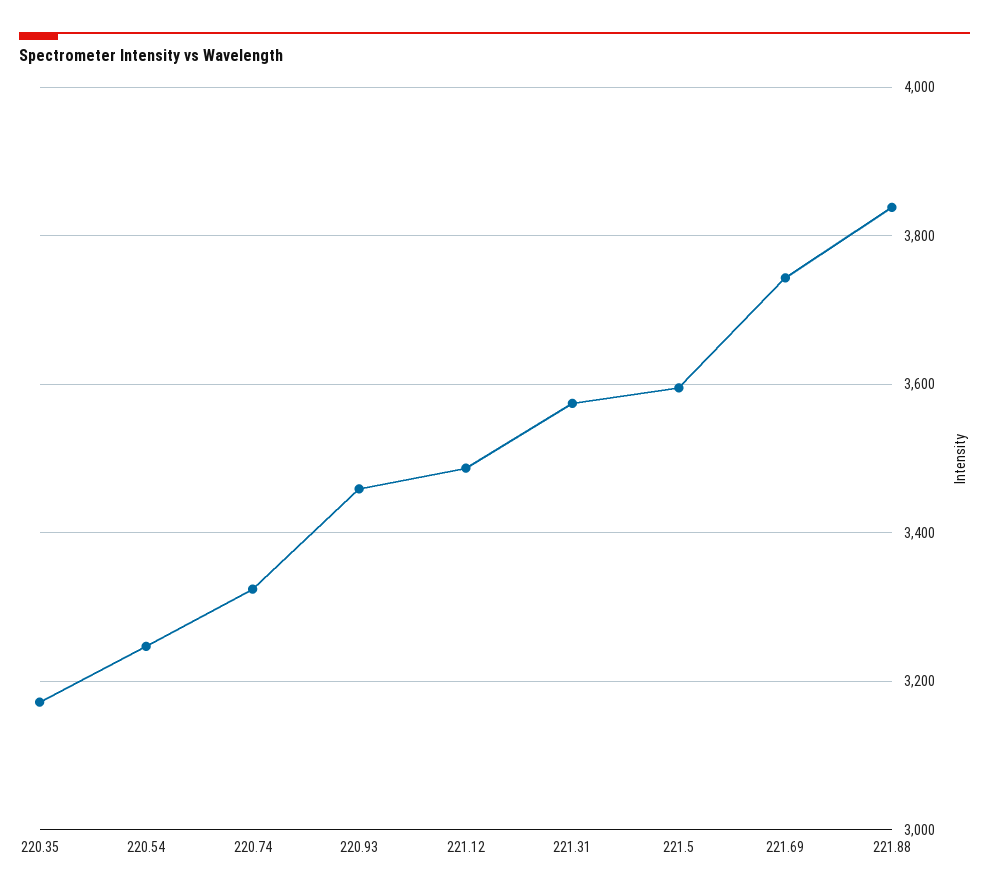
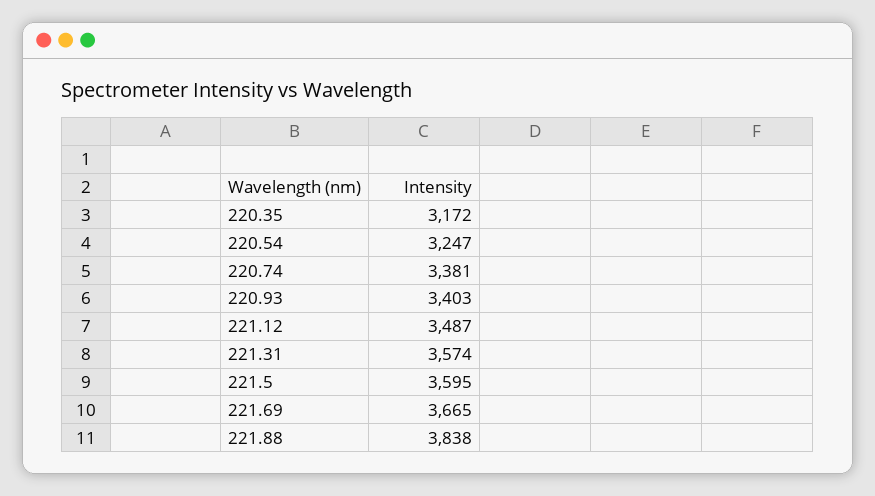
  {
    "220.35": 3172,
    "220.54": 3247,
-   "220.74": 3320,
+   "220.74": 3381,
-   "220.93": 3460,
+   "220.93": 3403,
    "221.12": 3487,
    "221.31": 3574,
    "221.5": 3595,
-   "221.69": 3740,
+   "221.69": 3665,
    "221.88": 3838
  }

